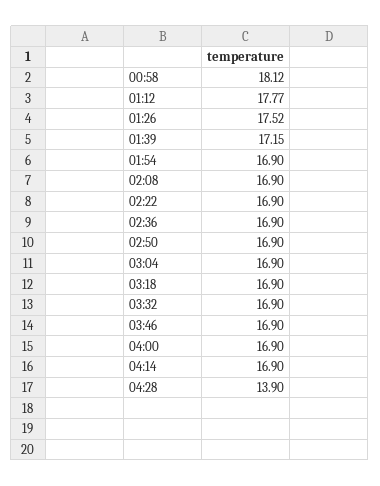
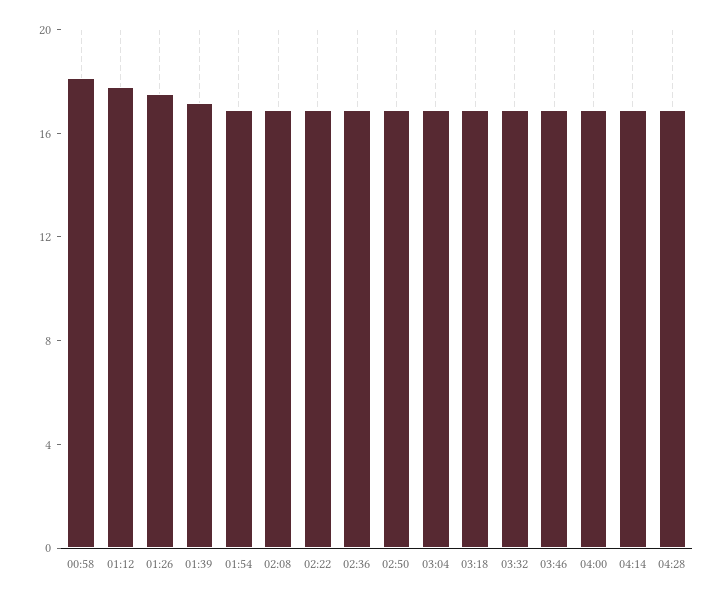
  {
    "00:58": 18.12,
    "01:12": 17.77,
    "01:26": 17.52,
    "01:39": 17.15,
    "01:54": 16.9,
    "02:08": 16.9,
    "02:22": 16.9,
    "02:36": 16.9,
    "02:50": 16.9,
    "03:04": 16.9,
    "03:18": 16.9,
    "03:32": 16.9,
    "03:46": 16.9,
    "04:00": 16.9,
    "04:14": 16.9,
-   "04:28": 13.9
+   "04:28": 17
  }

